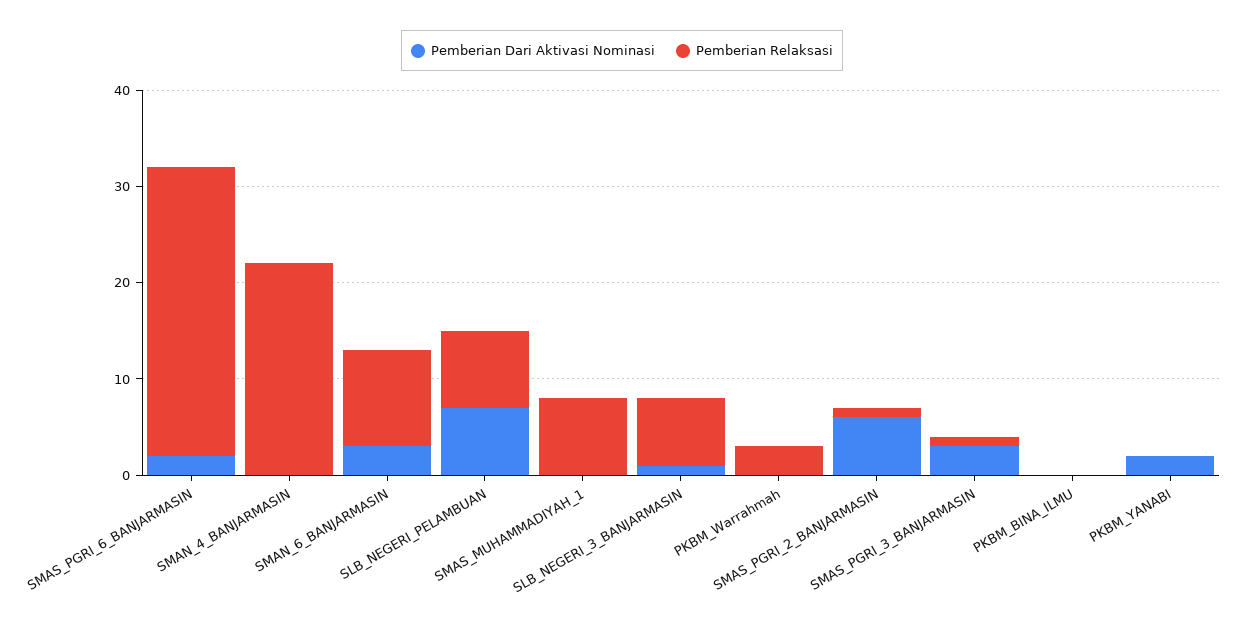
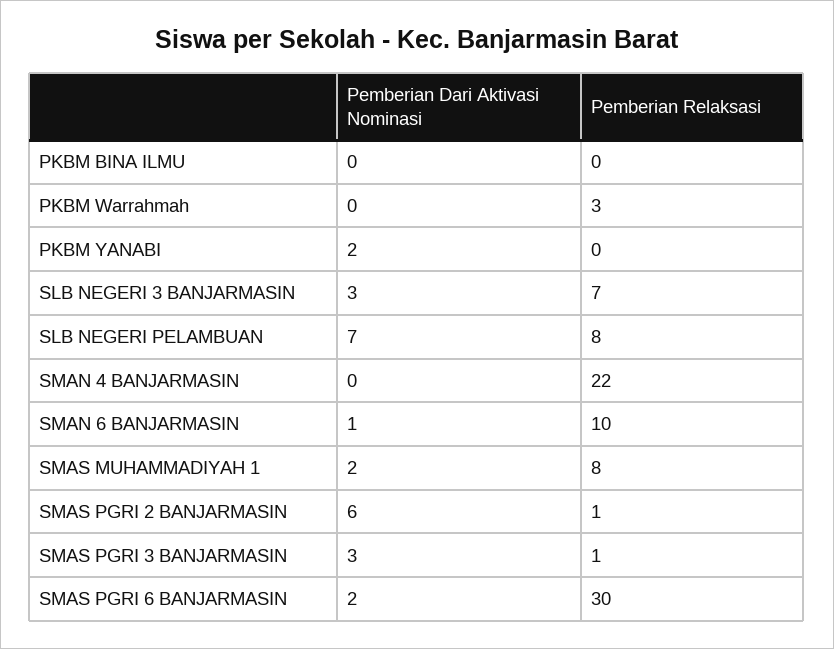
  {
    "Pemberian Dari Aktivasi Nominasi": {
      "SMAS_PGRI_6_BANJARMASIN": 2,
      "SMAN_4_BANJARMASIN": 0,
-     "SMAN_6_BANJARMASIN": 3,
+     "SMAN_6_BANJARMASIN": 1,
      "SLB_NEGERI_PELAMBUAN": 7,
-     "SMAS_MUHAMMADIYAH_1": 0,
+     "SMAS_MUHAMMADIYAH_1": 2,
-     "SLB_NEGERI_3_BANJARMASIN": 1,
+     "SLB_NEGERI_3_BANJARMASIN": 3,
      "PKBM_Warrahmah": 0,
      "SMAS_PGRI_2_BANJARMASIN": 6,
      "SMAS_PGRI_3_BANJARMASIN": 3,
      "PKBM_BINA_ILMU": 0,
      "PKBM_YANABI": 2
    },
    "Pemberian Relaksasi": {
      "SMAS_PGRI_6_BANJARMASIN": 30,
      "SMAN_4_BANJARMASIN": 22,
      "SMAN_6_BANJARMASIN": 10,
      "SLB_NEGERI_PELAMBUAN": 8,
      "SMAS_MUHAMMADIYAH_1": 8,
      "SLB_NEGERI_3_BANJARMASIN": 7,
      "PKBM_Warrahmah": 3,
      "SMAS_PGRI_2_BANJARMASIN": 1,
      "SMAS_PGRI_3_BANJARMASIN": 1,
      "PKBM_BINA_ILMU": 0,
      "PKBM_YANABI": 0
    }
  }

